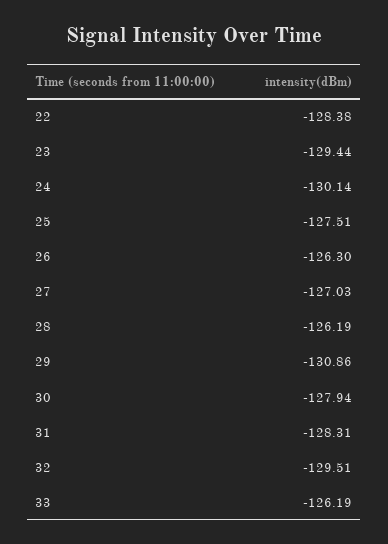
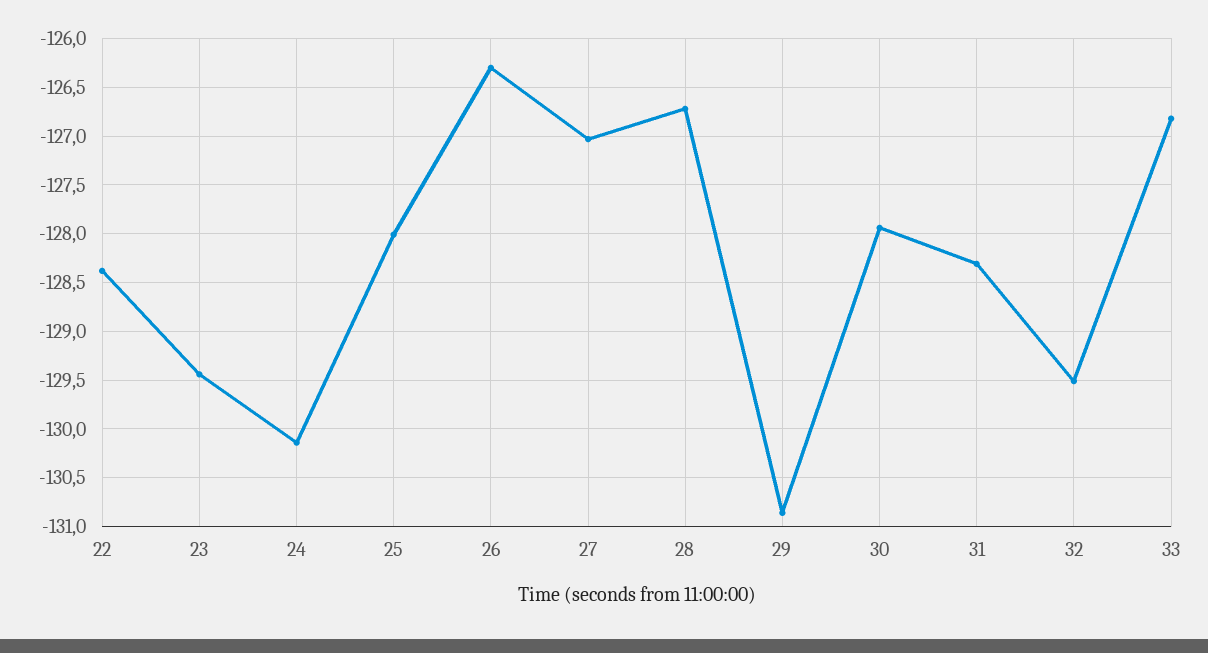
  {
    "22": -128.38,
    "23": -129.44,
    "24": -130.14,
-   "25": -127.51,
+   "25": -128,
    "26": -126.3,
    "27": -127.03,
-   "28": -126.19,
+   "28": -126.7,
    "29": -130.86,
    "30": -127.94,
    "31": -128.31,
    "32": -129.51,
-   "33": -126.19
+   "33": -126.8
  }

